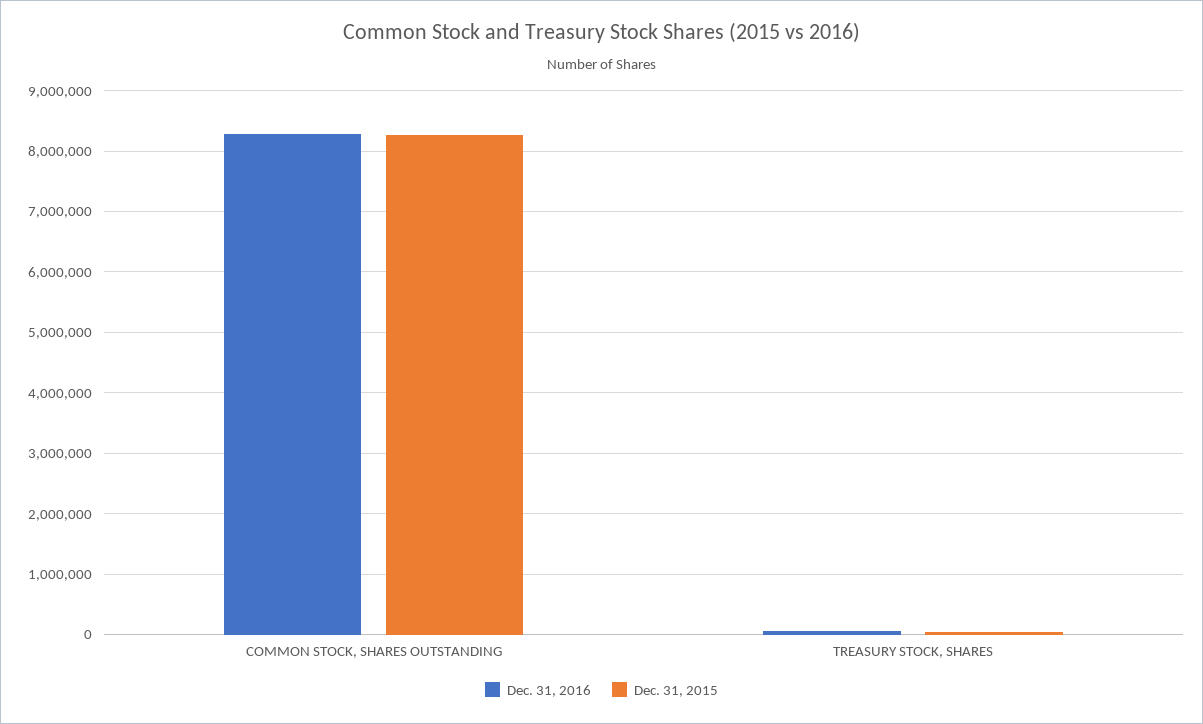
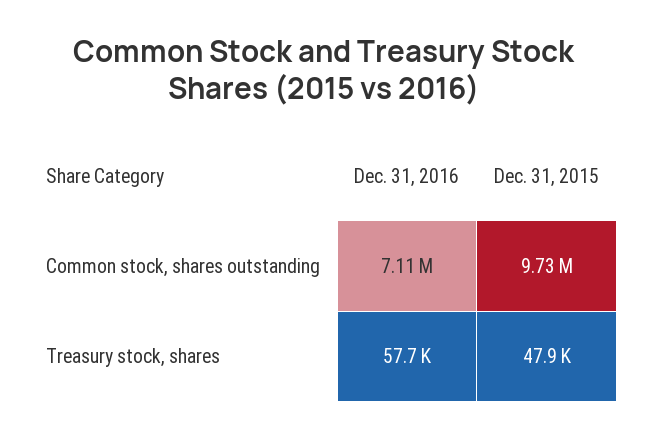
  {
    "Dec. 31, 2016": {
-     "COMMON STOCK, SHARES OUTSTANDING": 8300000,
+     "COMMON STOCK, SHARES OUTSTANDING": 7110000,
      "TREASURY STOCK, SHARES": 57700
    },
    "Dec. 31, 2015": {
-     "COMMON STOCK, SHARES OUTSTANDING": 8300000,
+     "COMMON STOCK, SHARES OUTSTANDING": 9730000,
      "TREASURY STOCK, SHARES": 47900
    }
  }

